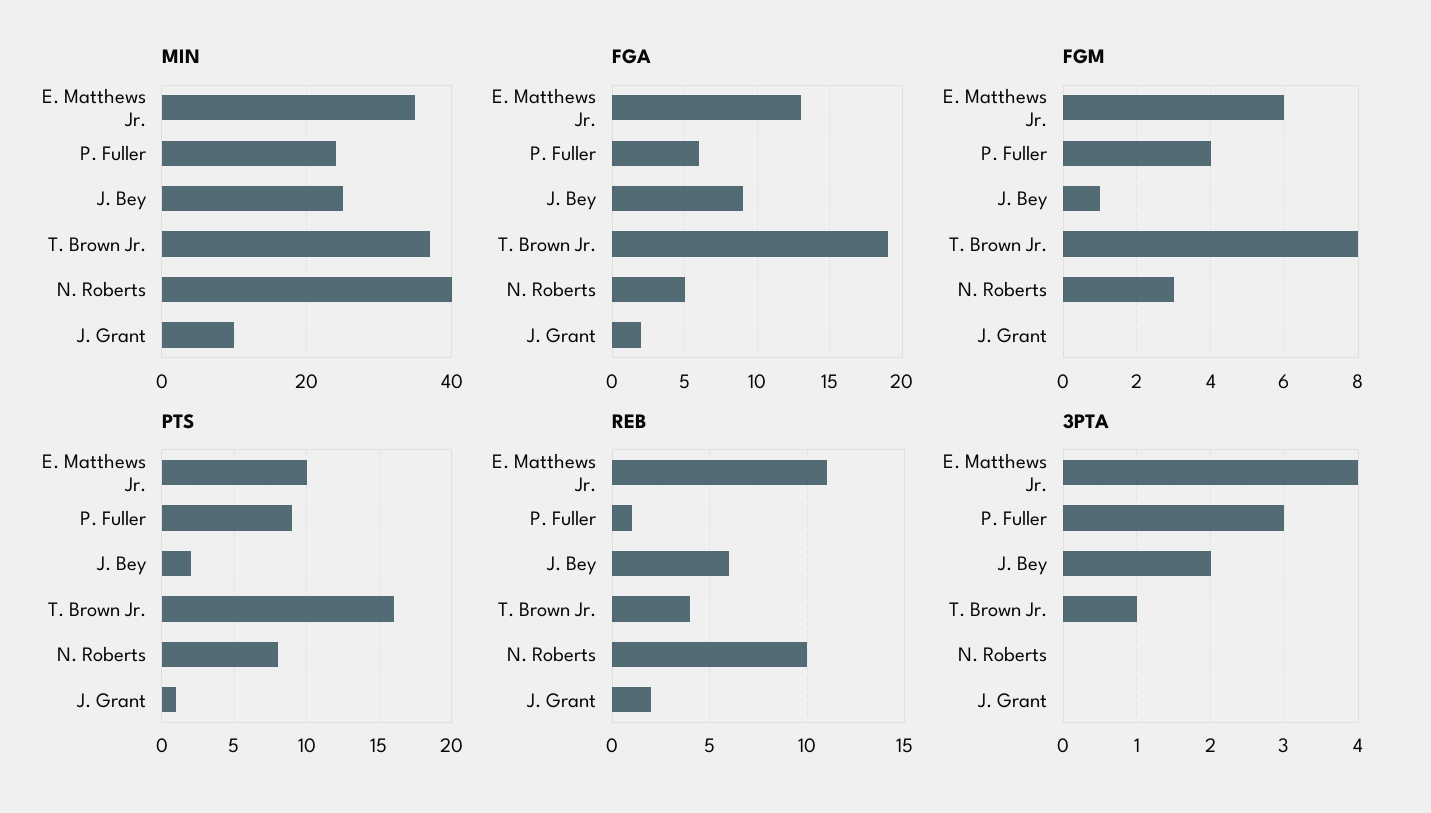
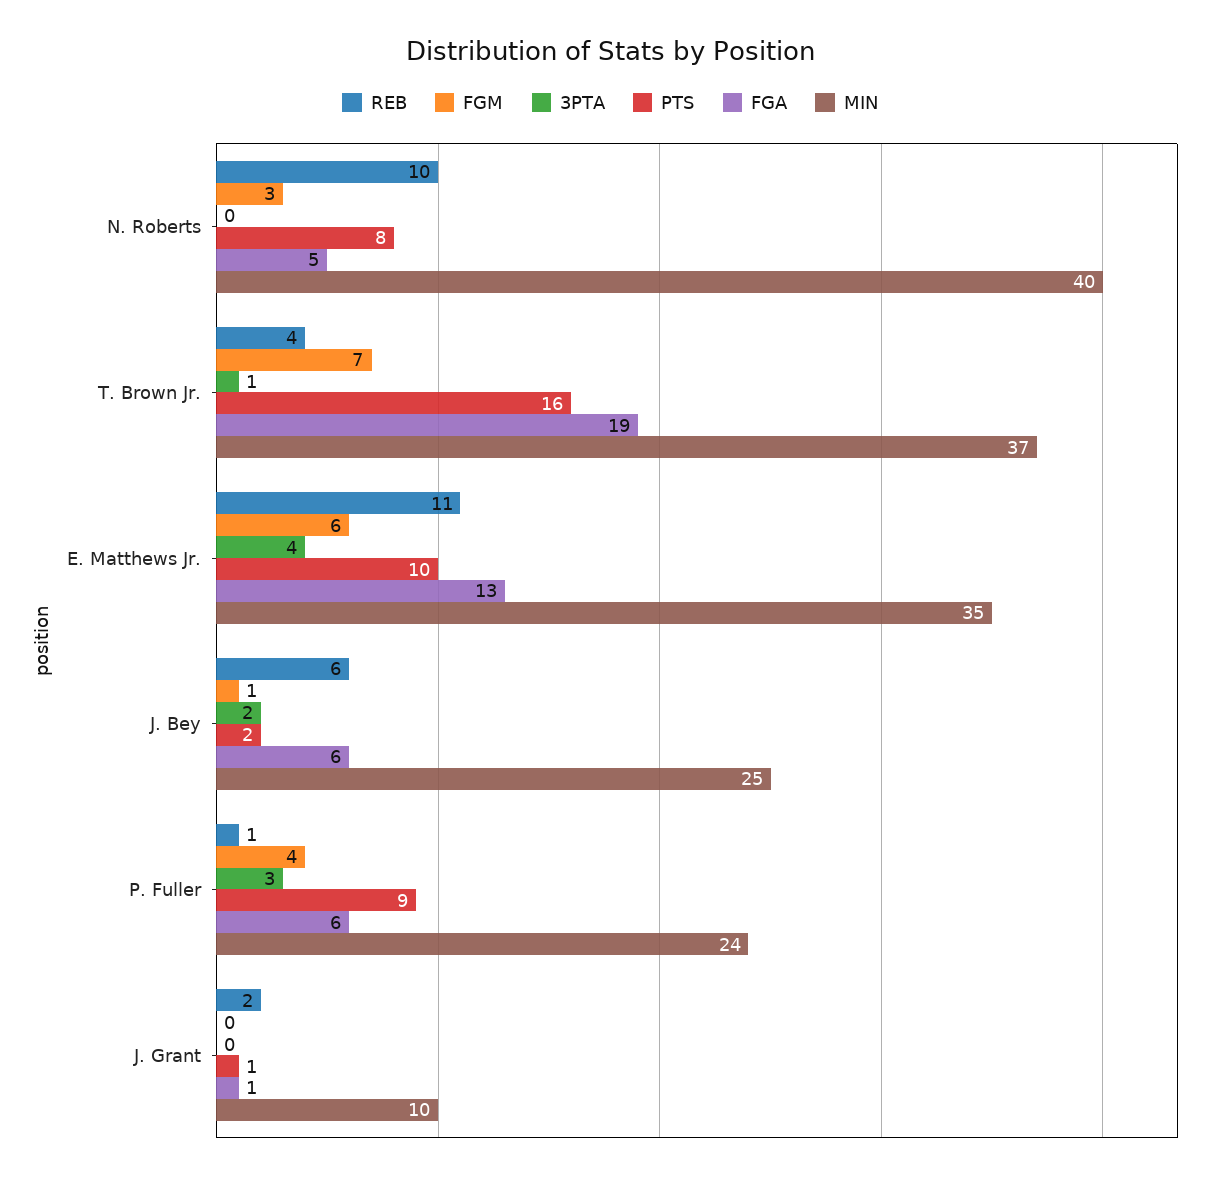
  {
    "MIN": {
      "E. Matthews Jr.": 35,
      "P. Fuller": 24,
      "J. Bey": 25,
      "T. Brown Jr.": 37,
      "N. Roberts": 40,
      "J. Grant": 10
    },
    "FGA": {
      "E. Matthews Jr.": 13,
      "P. Fuller": 6,
-     "J. Bey": 9,
+     "J. Bey": 6,
      "T. Brown Jr.": 19,
      "N. Roberts": 5,
-     "J. Grant": 2
+     "J. Grant": 1
    },
    "FGM": {
      "E. Matthews Jr.": 6,
      "P. Fuller": 4,
      "J. Bey": 1,
-     "T. Brown Jr.": 8,
+     "T. Brown Jr.": 7,
      "N. Roberts": 3,
      "J. Grant": 0
    },
    "PTS": {
      "E. Matthews Jr.": 10,
      "P. Fuller": 9,
      "J. Bey": 2,
      "T. Brown Jr.": 16,
      "N. Roberts": 8,
      "J. Grant": 1
    },
    "REB": {
      "E. Matthews Jr.": 11,
      "P. Fuller": 1,
      "J. Bey": 6,
      "T. Brown Jr.": 4,
      "N. Roberts": 10,
      "J. Grant": 2
    },
    "3PTA": {
      "E. Matthews Jr.": 4,
      "P. Fuller": 3,
      "J. Bey": 2,
      "T. Brown Jr.": 1,
      "N. Roberts": 0,
      "J. Grant": 0
    }
  }

